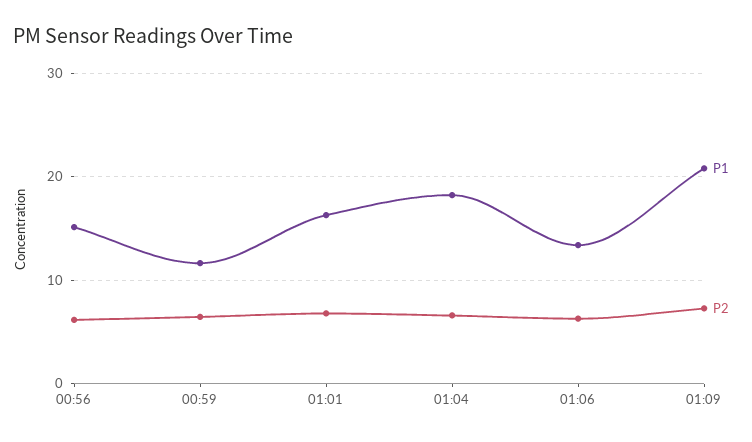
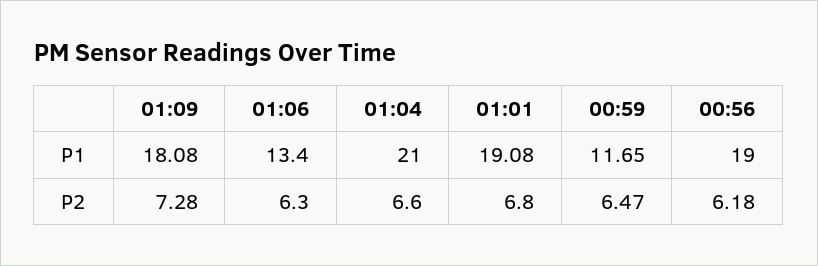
  {
    "P1": {
-     "00:56": 15,
+     "00:56": 19,
      "00:59": 11.65,
-     "01:01": 16,
+     "01:01": 19.08,
-     "01:04": 18,
+     "01:04": 21,
      "01:06": 13.4,
-     "01:09": 21
+     "01:09": 18.08
    },
    "P2": {
      "00:56": 6.18,
      "00:59": 6.47,
      "01:01": 6.8,
      "01:04": 6.6,
      "01:06": 6.3,
      "01:09": 7.28
    }
  }

